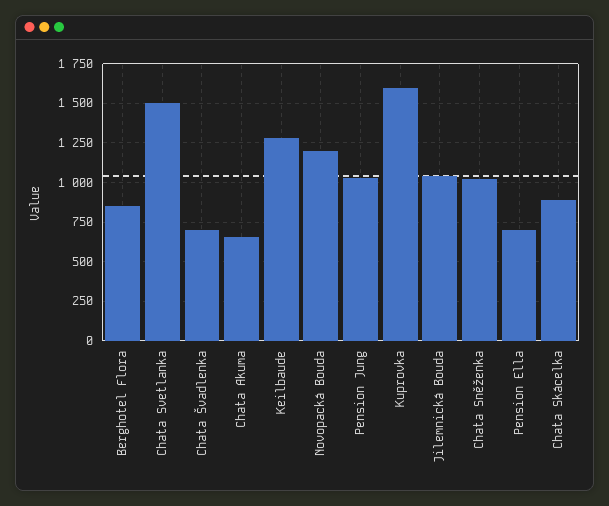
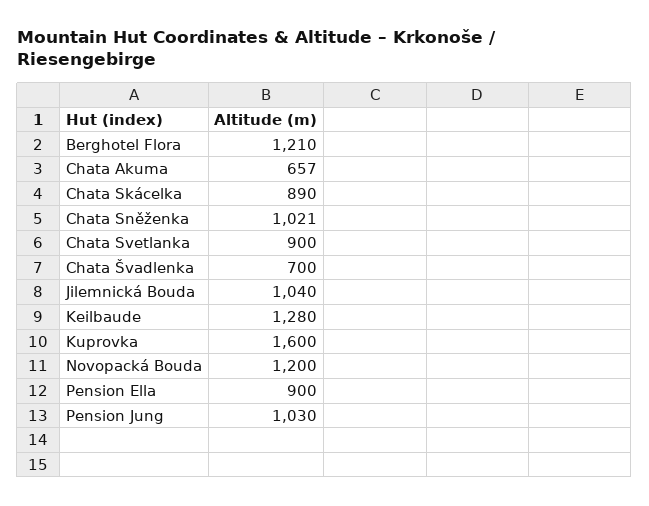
  {
-   "Berghotel Flora": 850,
+   "Berghotel Flora": 1210,
-   "Chata Svetlanka": 1500,
+   "Chata Svetlanka": 900,
    "Chata Švadlenka": 700,
    "Chata Akuma": 657,
    "Keilbaude": 1280,
    "Novopacká Bouda": 1200,
    "Pension Jung": 1030,
    "Kuprovka": 1600,
    "Jilemnická Bouda": 1040,
    "Chata Sněženka": 1021,
-   "Pension Ella": 700,
+   "Pension Ella": 900,
    "Chata Skácelka": 890
  }

